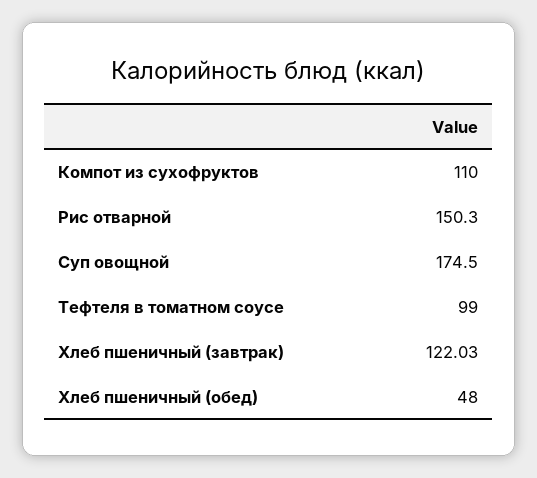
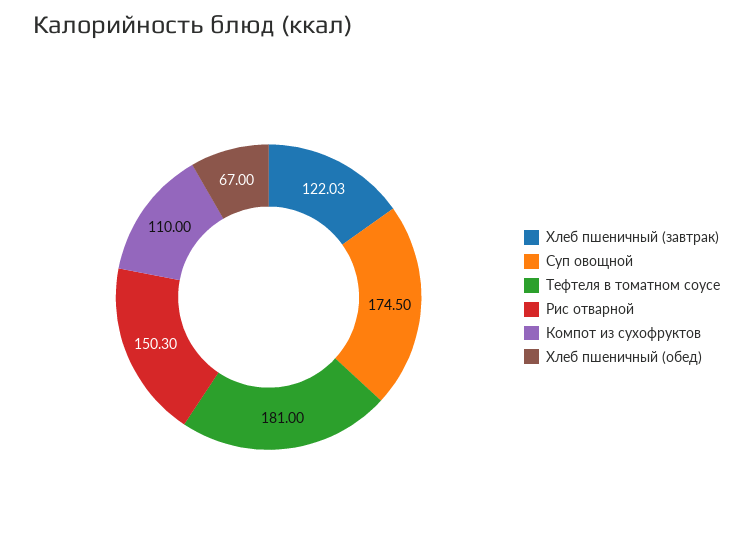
  {
    "Компот из сухофруктов": 110,
    "Рис отварной": 150.3,
    "Суп овощной": 174.5,
-   "Тефтеля в томатном соусе": 99,
+   "Тефтеля в томатном соусе": 181,
    "Хлеб пшеничный (завтрак)": 122.03,
-   "Хлеб пшеничный (обед)": 48
+   "Хлеб пшеничный (обед)": 67
  }

